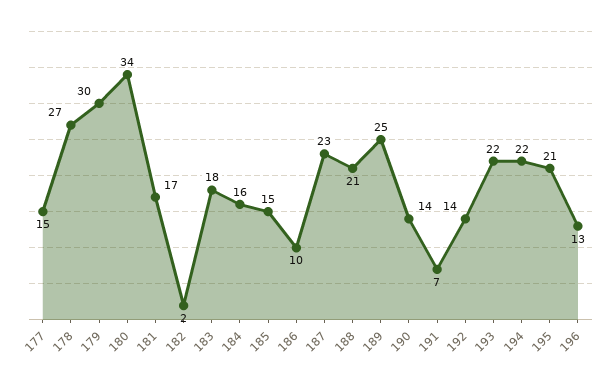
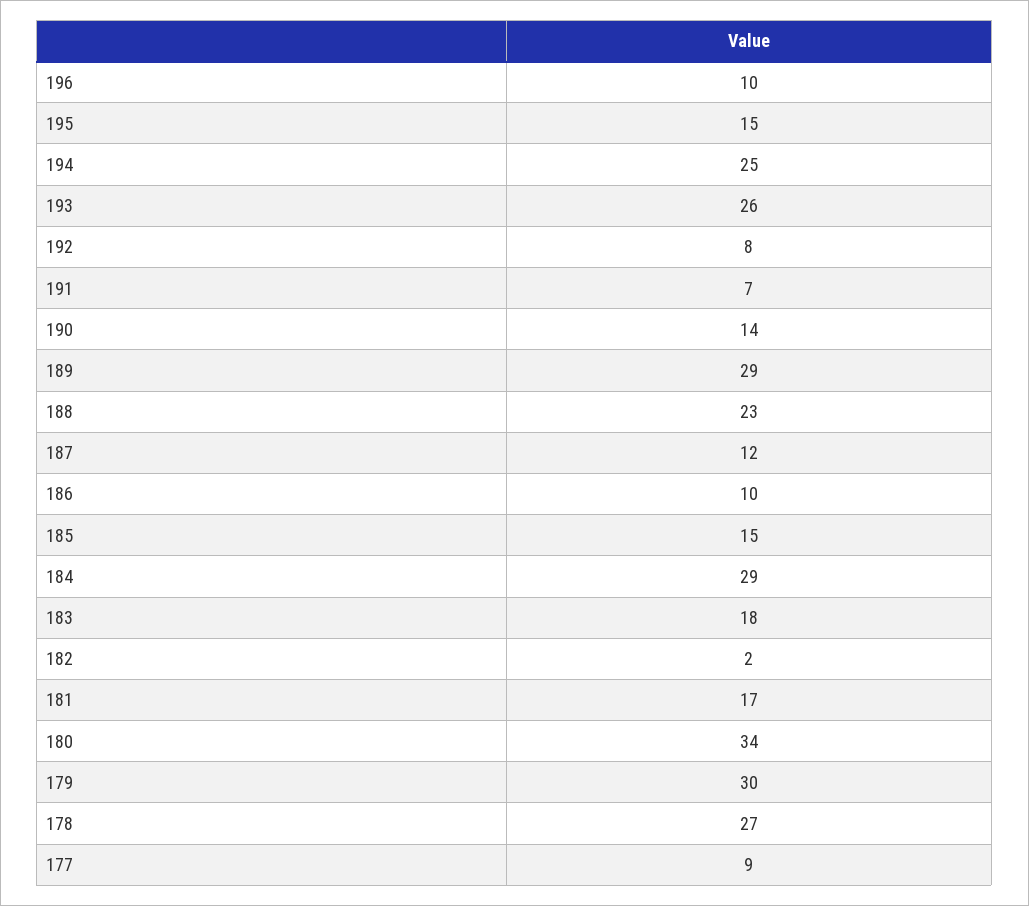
  {
-   "177": 15,
+   "177": 9,
    "178": 27,
    "179": 30,
    "180": 34,
    "181": 17,
    "182": 2,
    "183": 18,
-   "184": 16,
+   "184": 29,
    "185": 15,
    "186": 10,
-   "187": 23,
+   "187": 12,
-   "188": 21,
+   "188": 23,
-   "189": 25,
+   "189": 29,
    "190": 14,
    "191": 7,
-   "192": 14,
+   "192": 8,
-   "193": 22,
+   "193": 26,
-   "194": 22,
+   "194": 25,
-   "195": 21,
+   "195": 15,
-   "196": 13
+   "196": 10
  }

